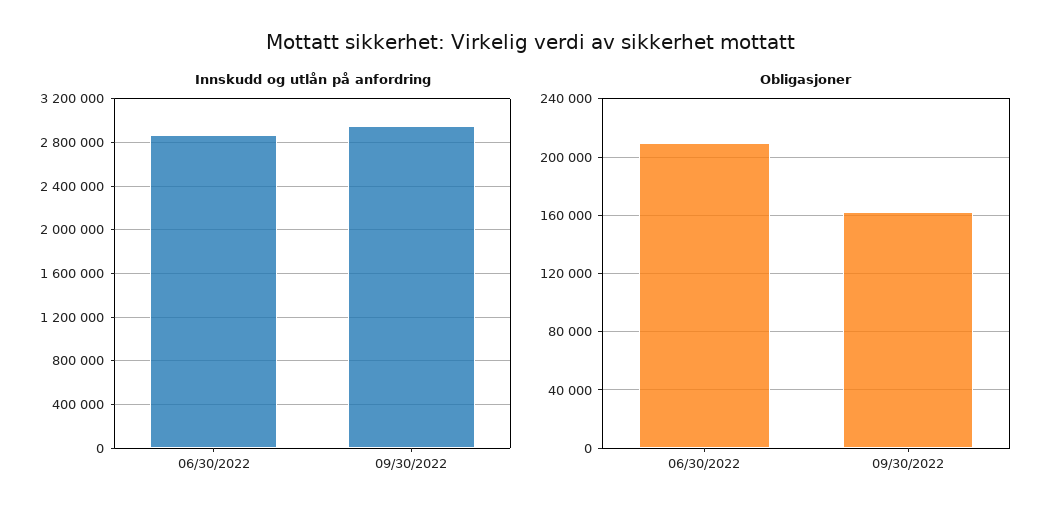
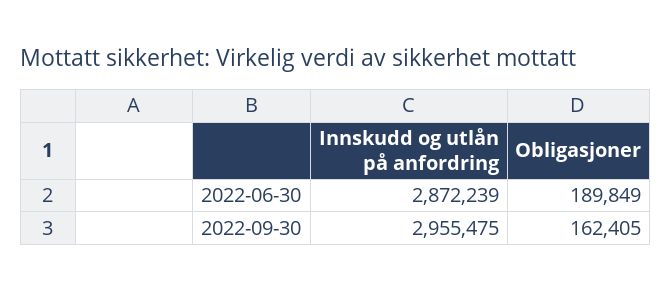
  {
    "Innskudd og utlån på anfordring": {
      "06/30/2022": 2872239,
      "09/30/2022": 2955475
    },
    "Obligasjoner": {
-     "06/30/2022": 210000,
+     "06/30/2022": 189849,
      "09/30/2022": 162405
    }
  }

